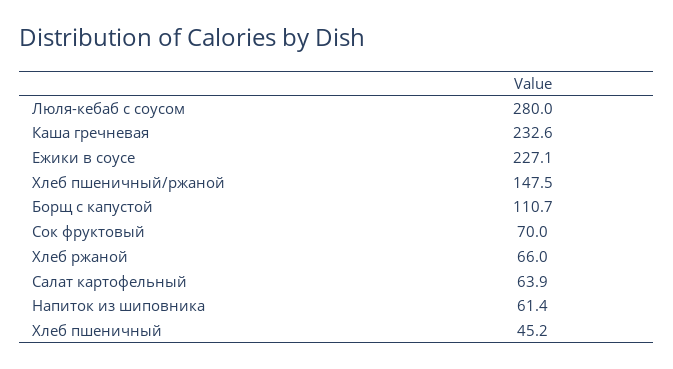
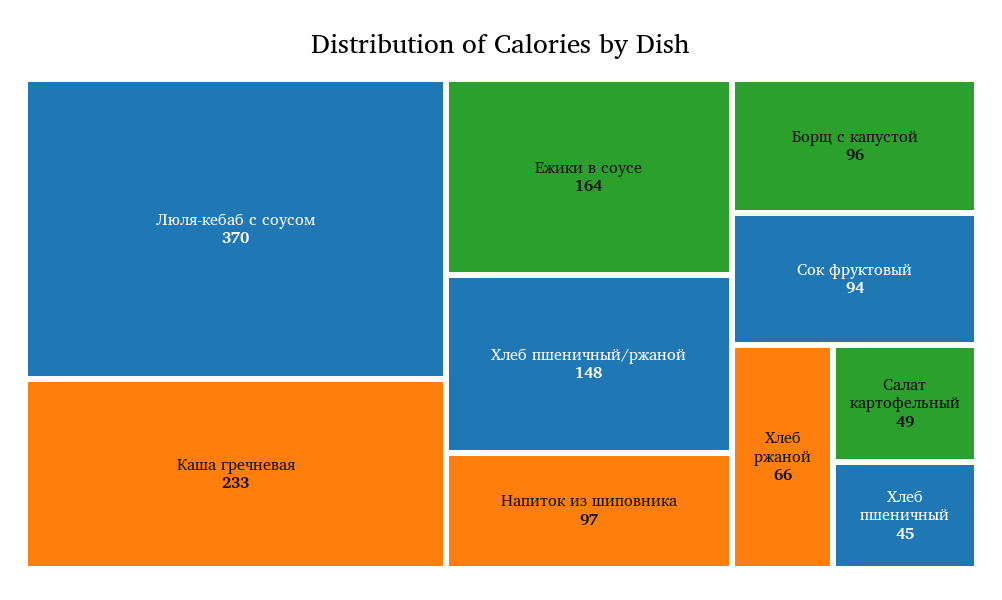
  {
-   "Люля-кебаб с соусом": 280,
+   "Люля-кебаб с соусом": 370,
    "Каша гречневая": 232.6,
-   "Ежики в соусе": 227.1,
+   "Ежики в соусе": 164,
    "Хлеб пшеничный/ржаной": 147.5,
-   "Борщ с капустой": 110.7,
+   "Борщ с капустой": 96,
-   "Сок фруктовый": 70,
+   "Сок фруктовый": 94,
    "Хлеб ржаной": 66,
-   "Салат картофельный": 63.9,
+   "Салат картофельный": 49,
-   "Напиток из шиповника": 61.4,
+   "Напиток из шиповника": 97,
    "Хлеб пшеничный": 45.2
  }

